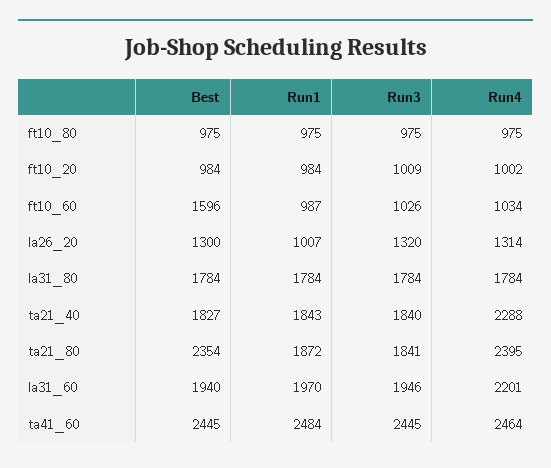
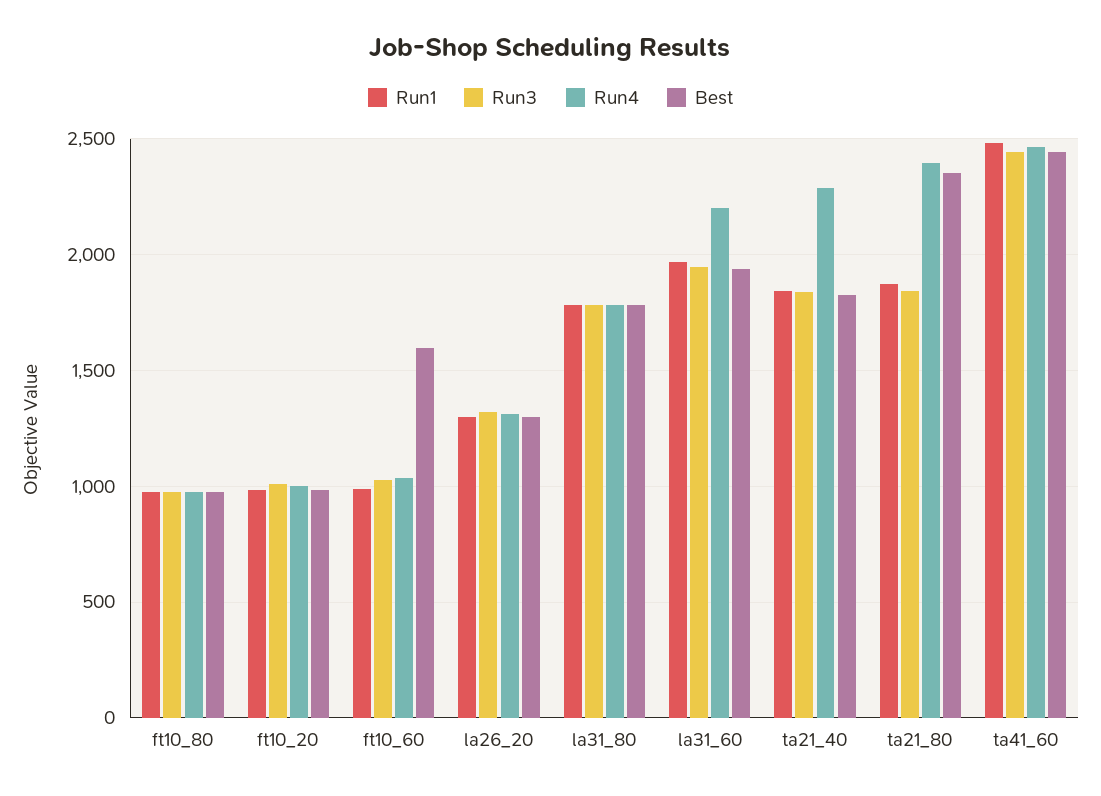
  {
    "Best": {
      "ft10_80": 975,
      "ft10_20": 984,
      "ft10_60": 1596,
      "la26_20": 1300,
      "la31_80": 1784,
      "ta21_40": 1827,
      "ta21_80": 2354,
      "la31_60": 1940,
      "ta41_60": 2445
    },
    "Run1": {
      "ft10_80": 975,
      "ft10_20": 984,
      "ft10_60": 987,
-     "la26_20": 1007,
+     "la26_20": 1300,
      "la31_80": 1784,
      "ta21_40": 1843,
      "ta21_80": 1872,
      "la31_60": 1970,
      "ta41_60": 2484
    },
    "Run3": {
      "ft10_80": 975,
      "ft10_20": 1009,
      "ft10_60": 1026,
      "la26_20": 1320,
      "la31_80": 1784,
      "ta21_40": 1840,
      "ta21_80": 1841,
      "la31_60": 1946,
      "ta41_60": 2445
    },
    "Run4": {
      "ft10_80": 975,
      "ft10_20": 1002,
      "ft10_60": 1034,
      "la26_20": 1314,
      "la31_80": 1784,
      "ta21_40": 2288,
      "ta21_80": 2395,
      "la31_60": 2201,
      "ta41_60": 2464
    }
  }

